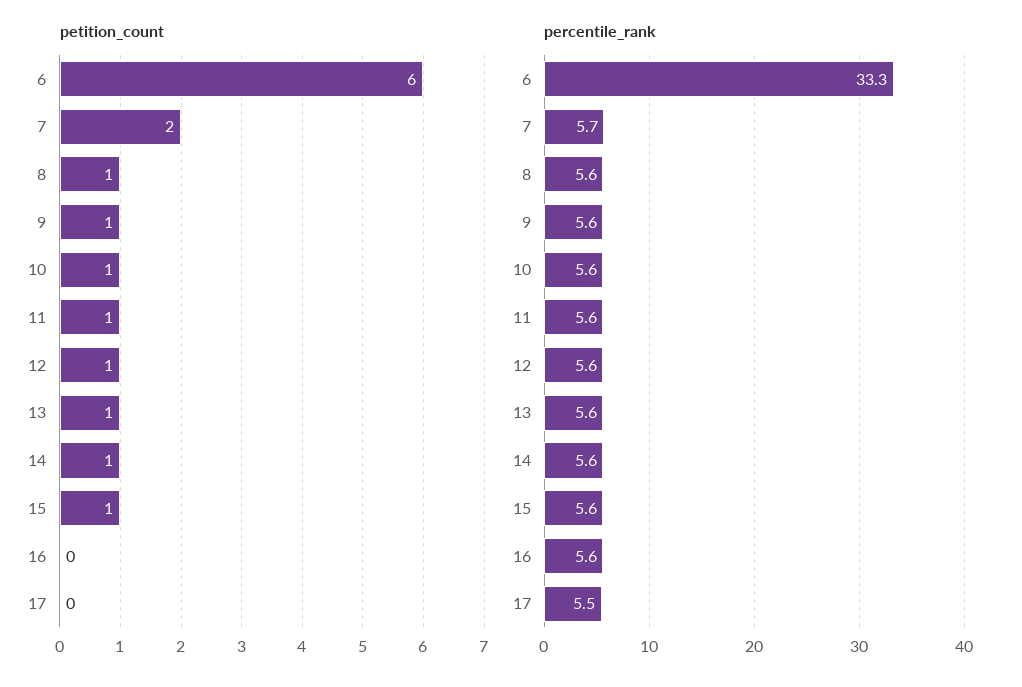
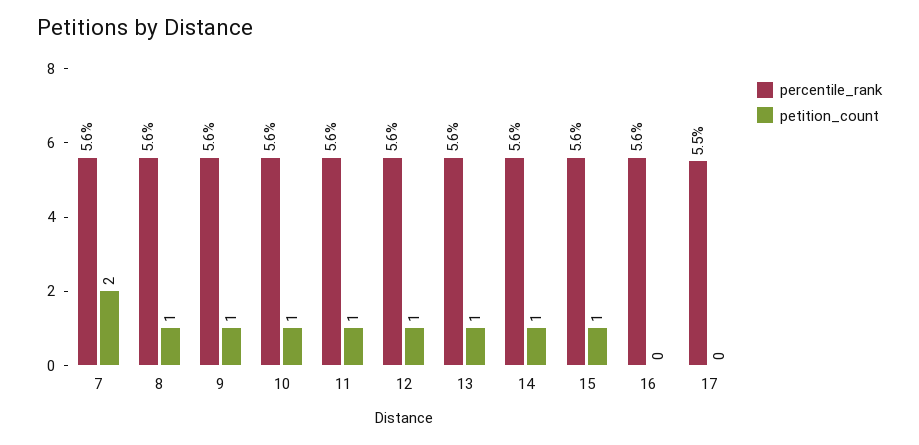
  {
    "petition_count": {
-     "6": 6,
      "7": 2,
      "8": 1,
      "9": 1,
      "10": 1,
      "11": 1,
      "12": 1,
      "13": 1,
      "14": 1,
      "15": 1,
      "16": 0,
      "17": 0
    },
    "percentile_rank": {
-     "6": 33.3,
-     "7": 5.7,
+     "7": 5.6,
      "8": 5.6,
      "9": 5.6,
      "10": 5.6,
      "11": 5.6,
      "12": 5.6,
      "13": 5.6,
      "14": 5.6,
      "15": 5.6,
      "16": 5.6,
      "17": 5.5
    }
  }

